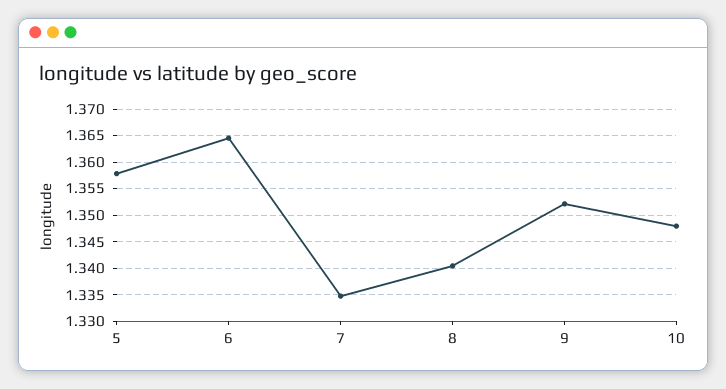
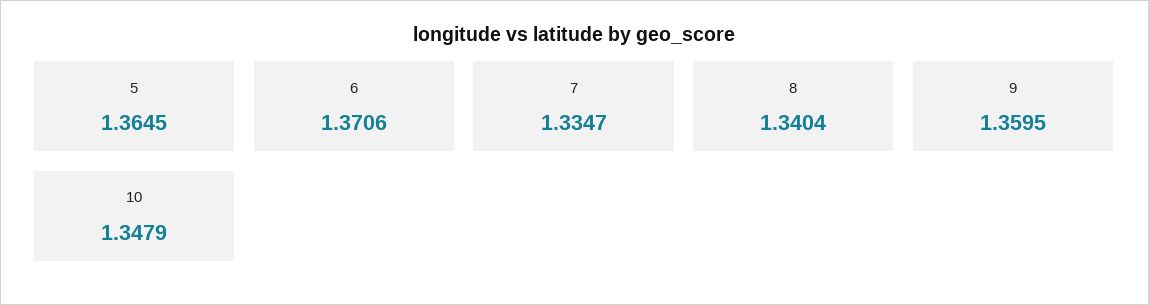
  {
-   "5": 1.3575,
+   "5": 1.3645,
-   "6": 1.365,
+   "6": 1.3706,
    "7": 1.3347,
    "8": 1.3404,
-   "9": 1.3525,
+   "9": 1.3595,
    "10": 1.3479
  }

